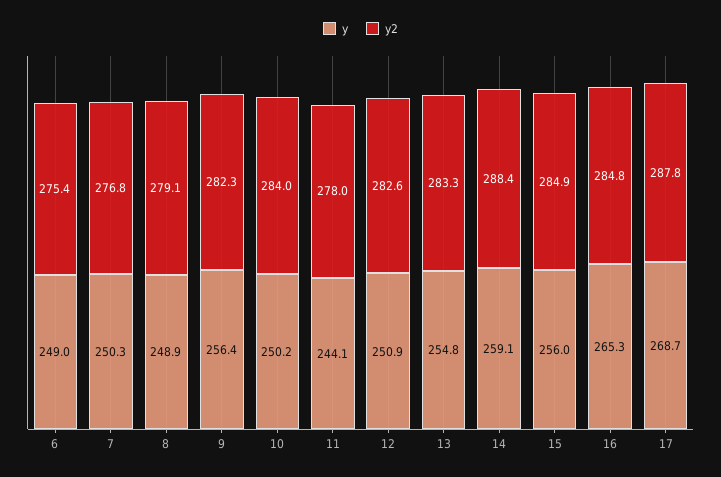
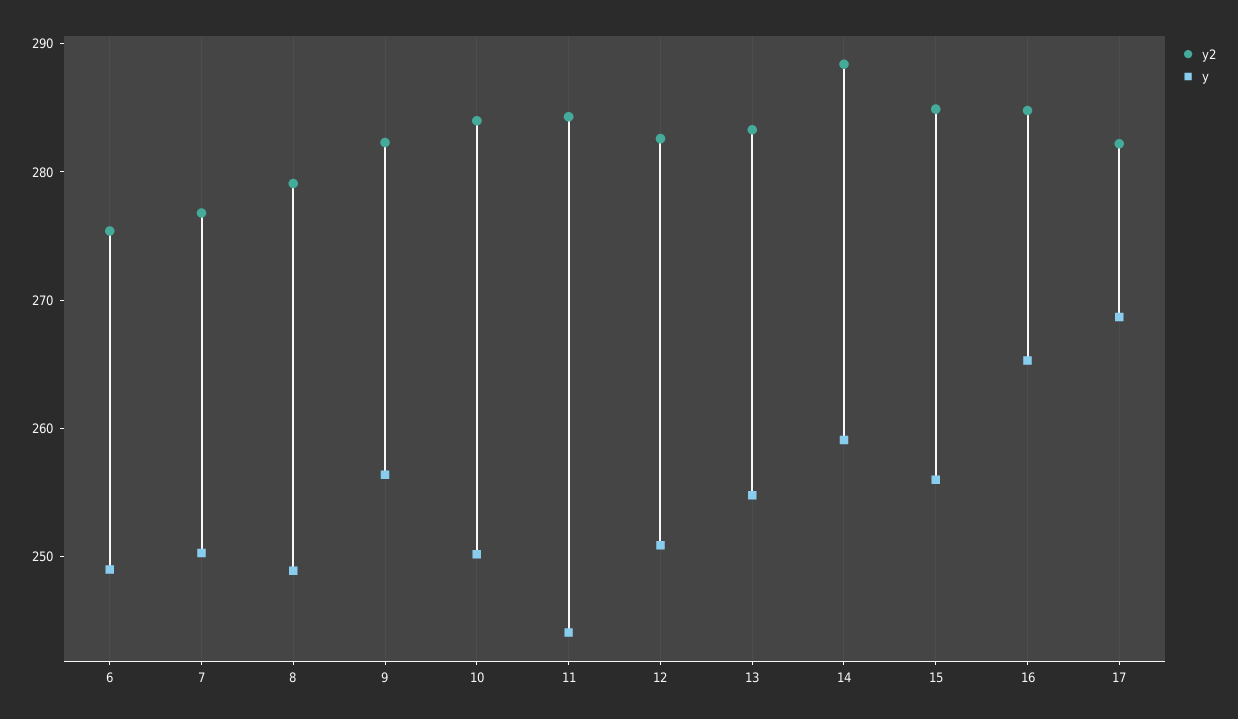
  {
    "y": {
      "6": 249,
      "7": 250.3,
      "8": 248.9,
      "9": 256.4,
      "10": 250.2,
      "11": 244.1,
      "12": 250.9,
      "13": 254.8,
      "14": 259.1,
      "15": 256,
      "16": 265.3,
      "17": 268.7
    },
    "y2": {
      "6": 275.4,
      "7": 276.8,
      "8": 279.1,
      "9": 282.3,
      "10": 284,
-     "11": 278,
+     "11": 284,
      "12": 282.6,
      "13": 283.3,
      "14": 288.4,
      "15": 284.9,
      "16": 284.8,
-     "17": 287.8
+     "17": 282
    }
  }

